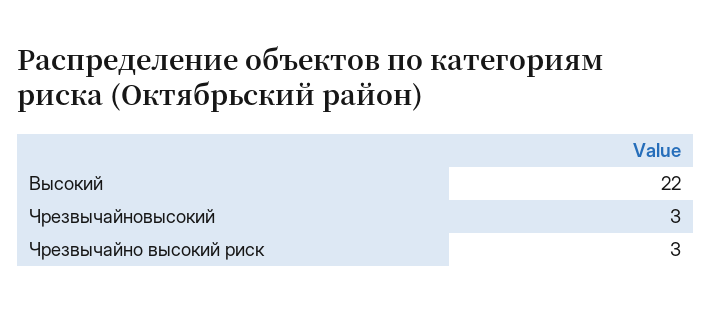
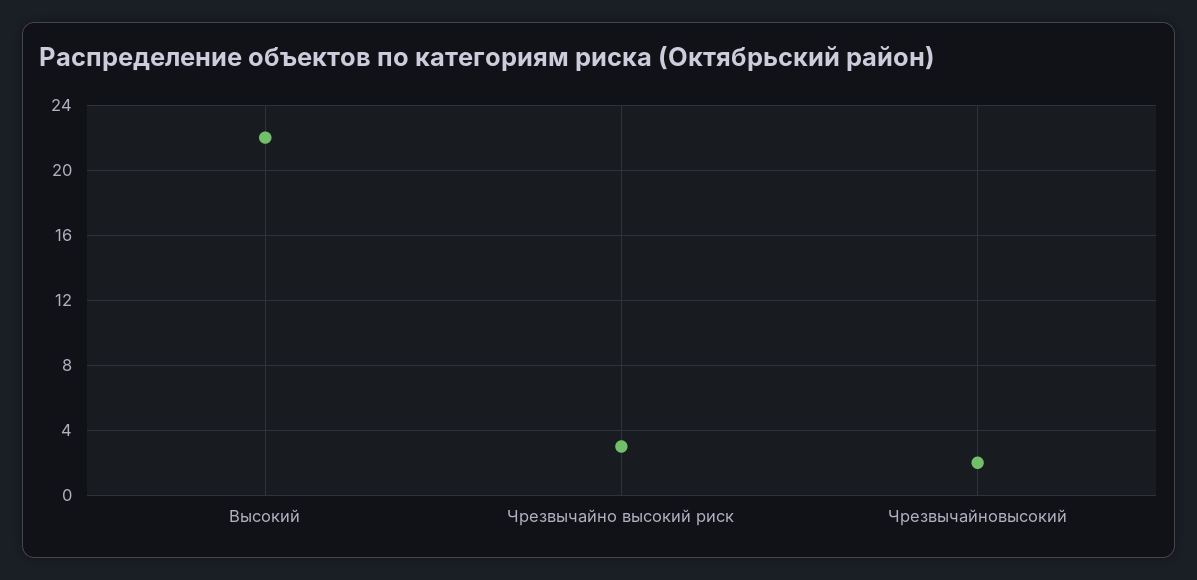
  {
    "Высокий": 22,
-   "Чрезвычайновысокий": 3,
+   "Чрезвычайновысокий": 2,
    "Чрезвычайно высокий риск": 3
  }

